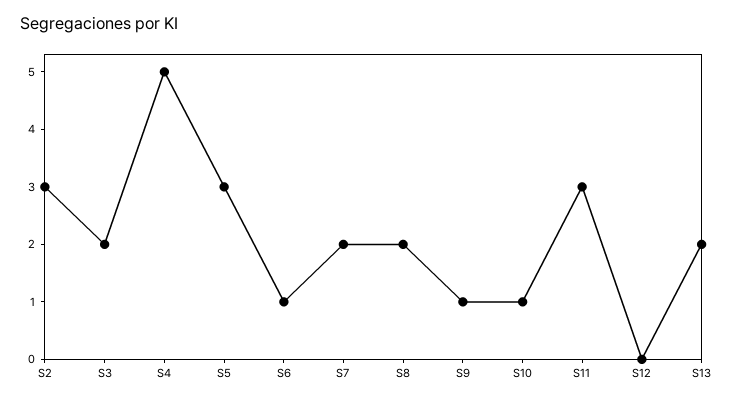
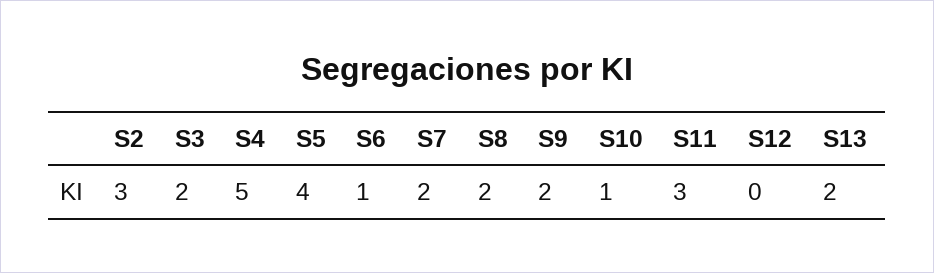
  {
    "S2": 3,
    "S3": 2,
    "S4": 5,
-   "S5": 3,
+   "S5": 4,
    "S6": 1,
    "S7": 2,
    "S8": 2,
-   "S9": 1,
+   "S9": 2,
    "S10": 1,
    "S11": 3,
    "S12": 0,
    "S13": 2
  }

